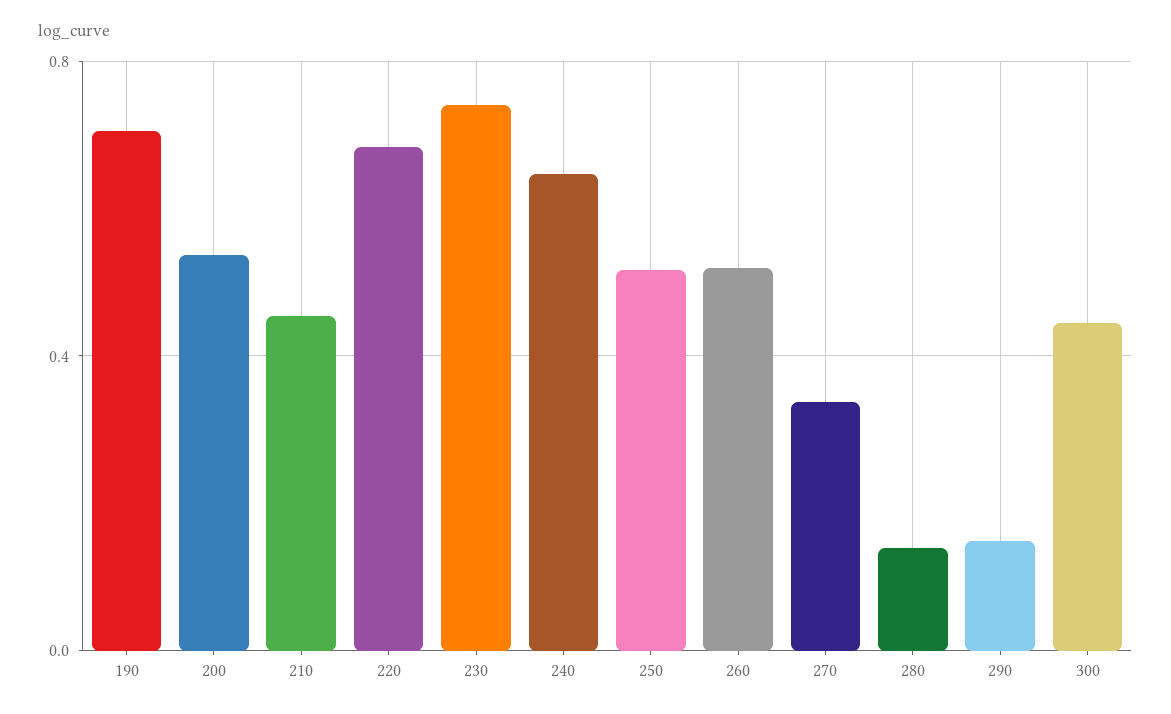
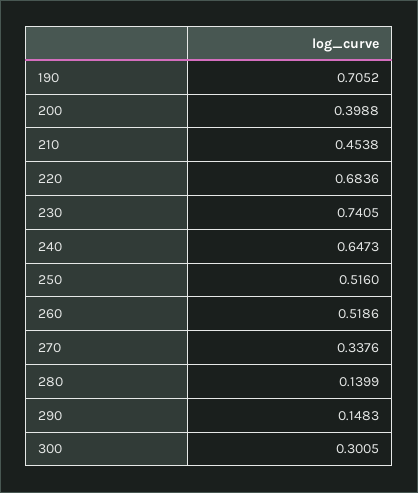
  {
    "190": 0.7052,
-   "200": 0.55,
+   "200": 0.3988,
    "210": 0.4538,
    "220": 0.6836,
    "230": 0.7405,
    "240": 0.6473,
    "250": 0.516,
    "260": 0.5186,
    "270": 0.3376,
    "280": 0.1399,
    "290": 0.1483,
-   "300": 0.45
+   "300": 0.3005
  }

